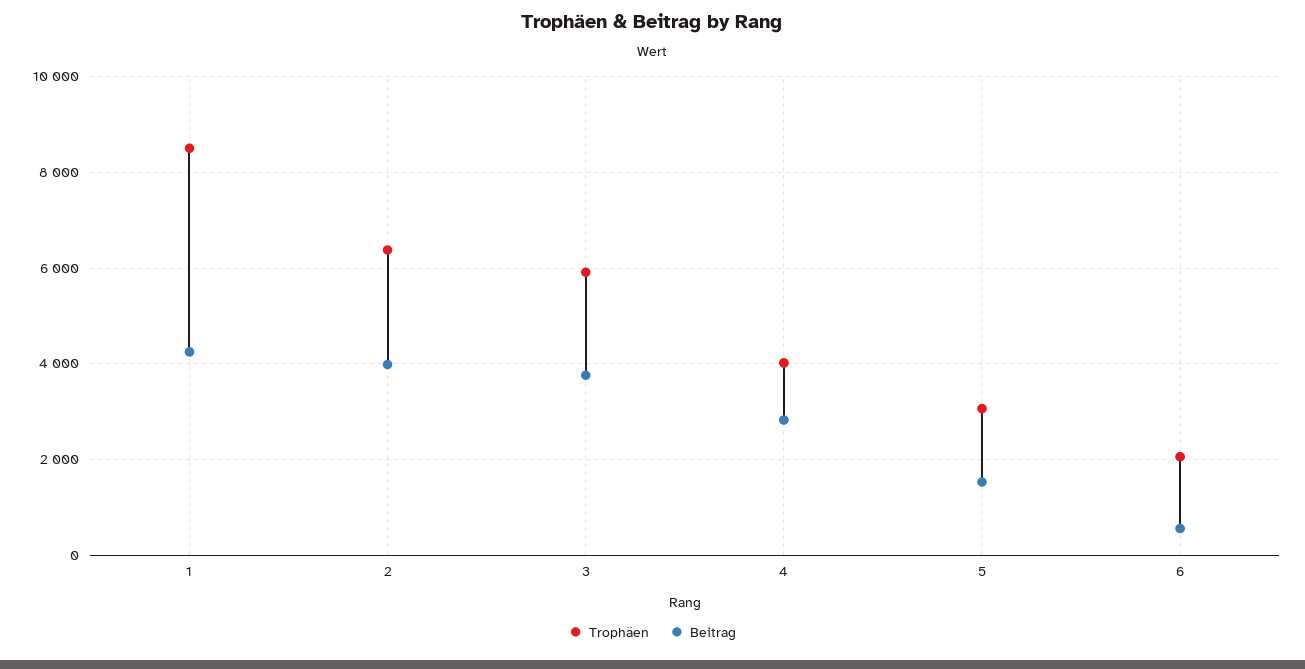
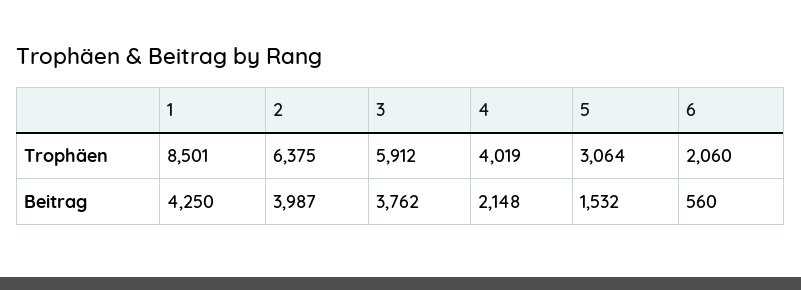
  {
    "Trophäen": {
      "1": 8501,
      "2": 6375,
      "3": 5912,
      "4": 4019,
      "5": 3064,
      "6": 2060
    },
    "Beitrag": {
      "1": 4250,
      "2": 3987,
      "3": 3762,
-     "4": 2800,
+     "4": 2148,
      "5": 1532,
      "6": 560
    }
  }

